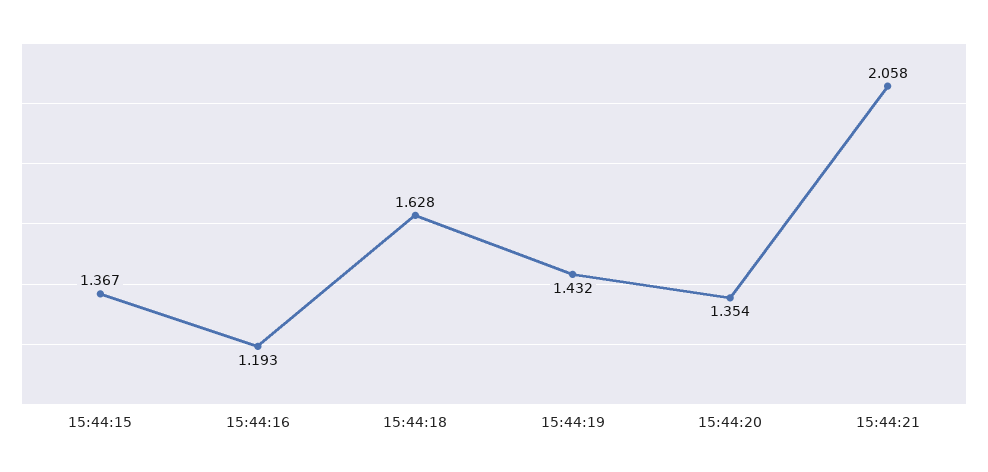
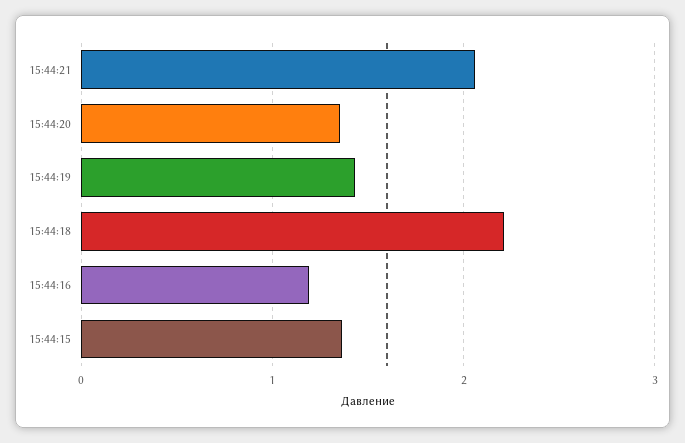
  {
    "15:44:15": 1.367,
    "15:44:16": 1.193,
-   "15:44:18": 1.628,
+   "15:44:18": 2.2,
    "15:44:19": 1.432,
    "15:44:20": 1.354,
    "15:44:21": 2.058
  }

